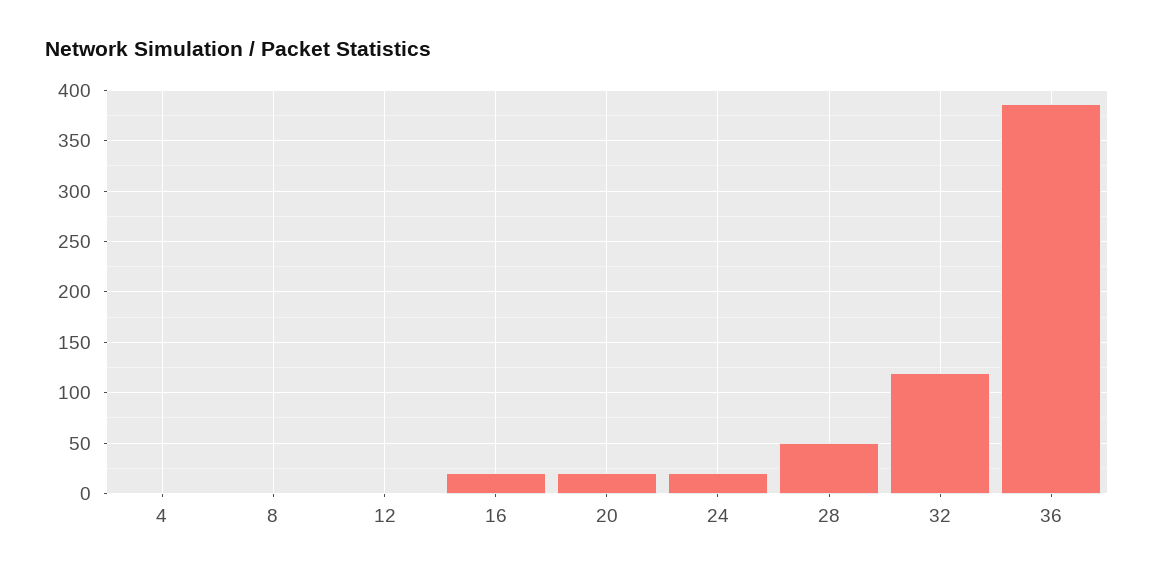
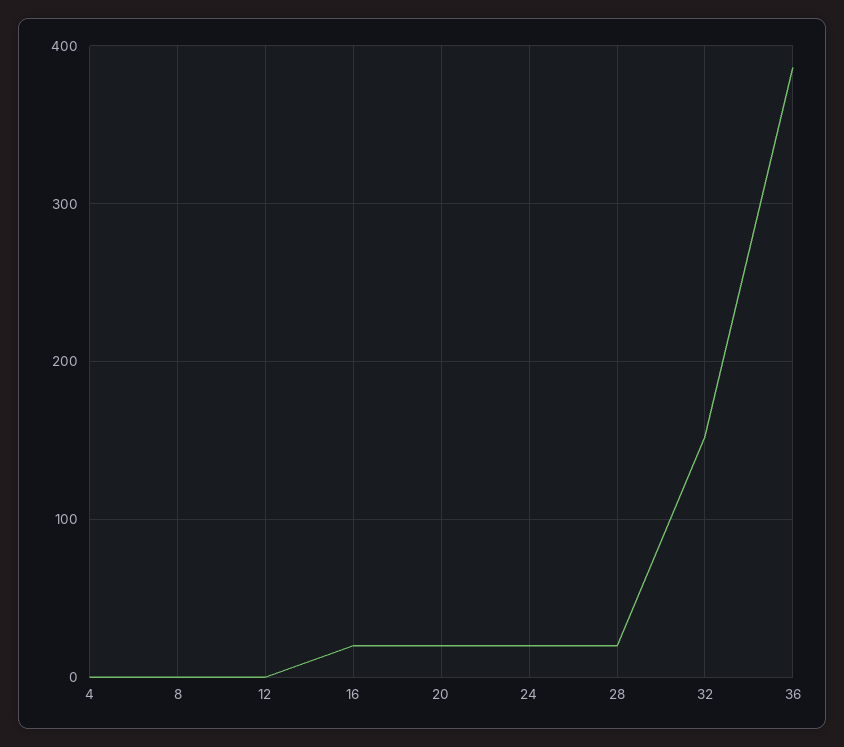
  {
    "4": 0,
    "8": 0,
    "12": 0,
    "16": 20,
    "20": 20,
    "24": 20,
-   "28": 50,
+   "28": 20,
-   "32": 120,
+   "32": 150,
    "36": 390
  }

